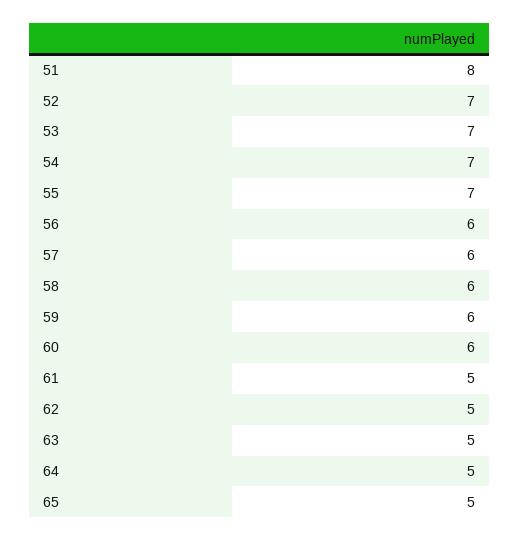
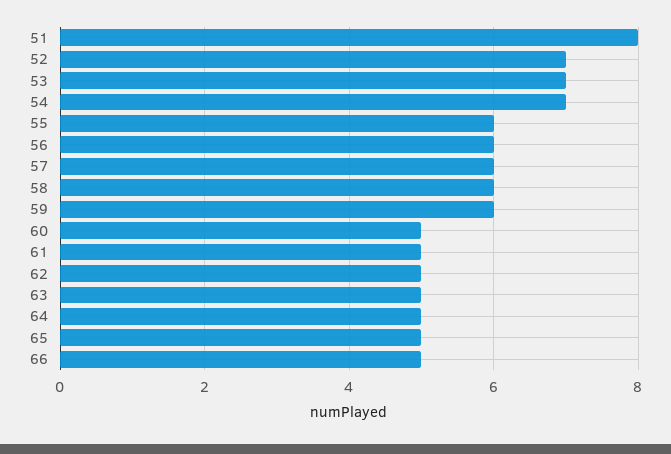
  {
    "51": 8,
    "52": 7,
    "53": 7,
    "54": 7,
-   "55": 7,
+   "55": 6,
    "56": 6,
    "57": 6,
    "58": 6,
    "59": 6,
-   "60": 6,
+   "60": 5,
    "61": 5,
    "62": 5,
    "63": 5,
    "64": 5,
-   "65": 5
+   "65": 5,
+   "66": 5
  }

